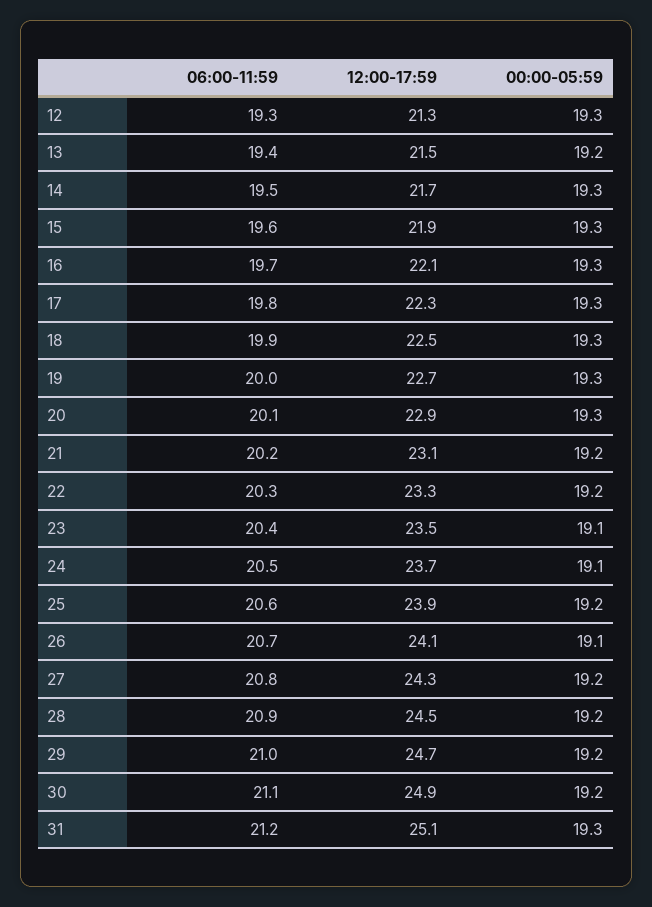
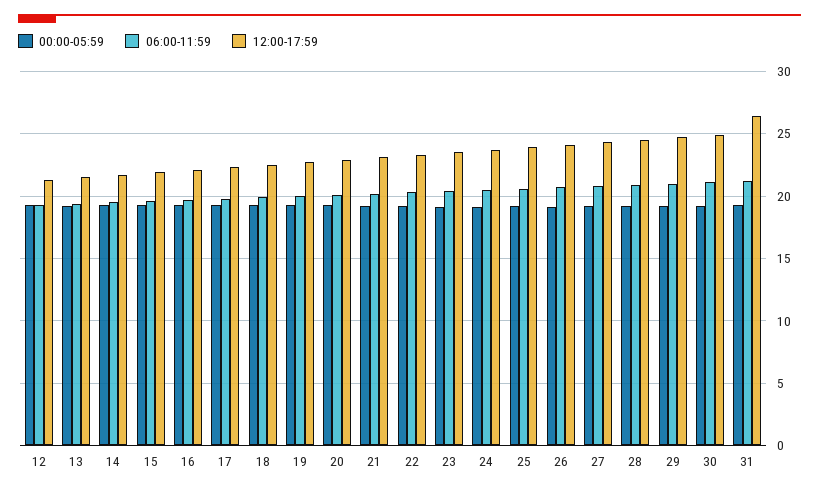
  {
    "06:00-11:59": {
      "12": 19.3,
      "13": 19.4,
      "14": 19.5,
      "15": 19.6,
      "16": 19.7,
      "17": 19.8,
      "18": 19.9,
      "19": 20,
      "20": 20.1,
      "21": 20.2,
      "22": 20.3,
      "23": 20.4,
      "24": 20.5,
      "25": 20.6,
      "26": 20.7,
      "27": 20.8,
      "28": 20.9,
      "29": 21,
      "30": 21.1,
      "31": 21.2
    },
    "12:00-17:59": {
      "12": 21.3,
      "13": 21.5,
      "14": 21.7,
      "15": 21.9,
      "16": 22.1,
      "17": 22.3,
      "18": 22.5,
      "19": 22.7,
      "20": 22.9,
      "21": 23.1,
      "22": 23.3,
      "23": 23.5,
      "24": 23.7,
      "25": 23.9,
      "26": 24.1,
      "27": 24.3,
      "28": 24.5,
      "29": 24.7,
      "30": 24.9,
-     "31": 25.1
+     "31": 26.5
    },
    "00:00-05:59": {
      "12": 19.3,
      "13": 19.2,
      "14": 19.3,
      "15": 19.3,
      "16": 19.3,
      "17": 19.3,
      "18": 19.3,
      "19": 19.3,
      "20": 19.3,
      "21": 19.2,
      "22": 19.2,
      "23": 19.1,
      "24": 19.1,
      "25": 19.2,
      "26": 19.1,
      "27": 19.2,
      "28": 19.2,
      "29": 19.2,
      "30": 19.2,
      "31": 19.3
    }
  }

